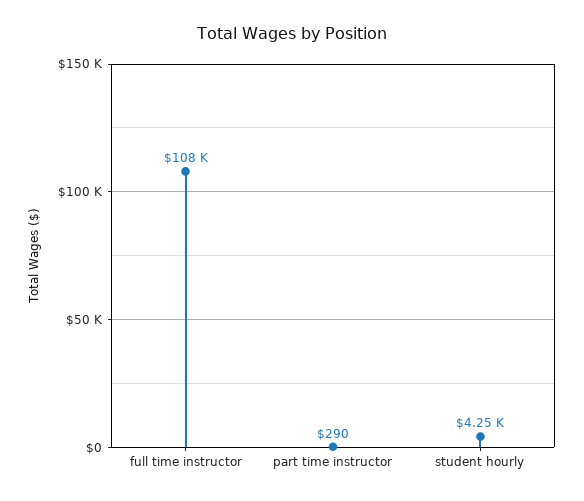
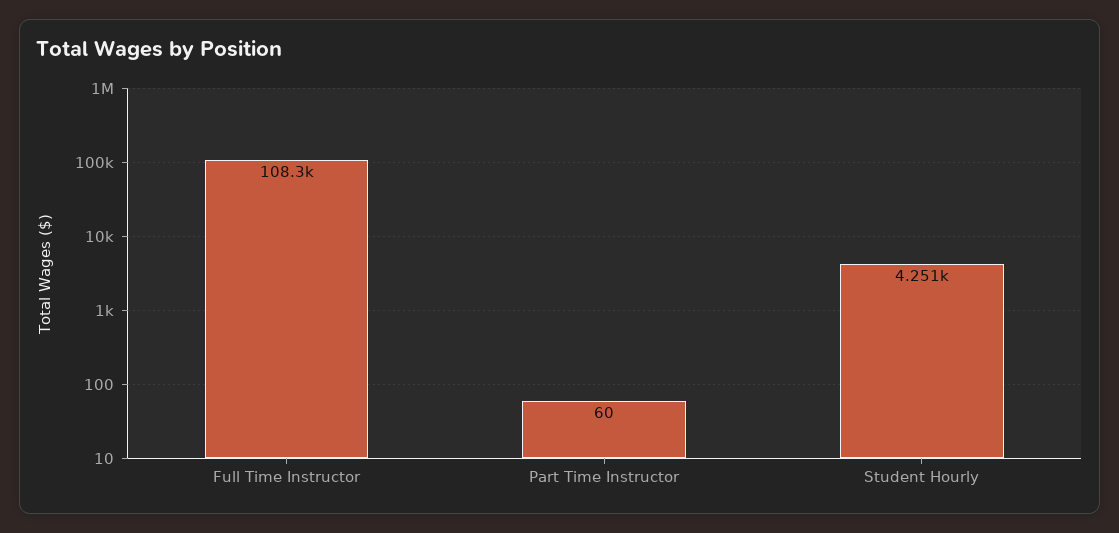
  {
    "full time instructor": 108300,
-   "part time instructor": 290,
+   "part time instructor": 60,
    "student hourly": 4251
  }

